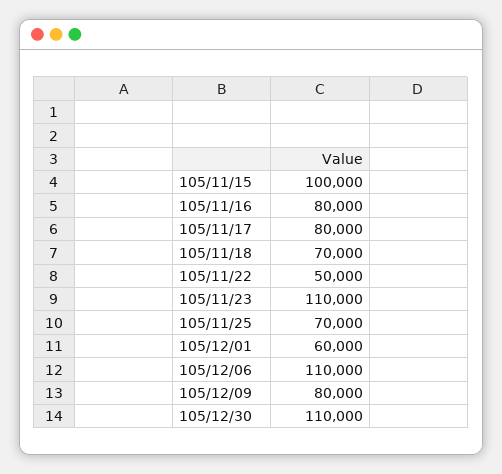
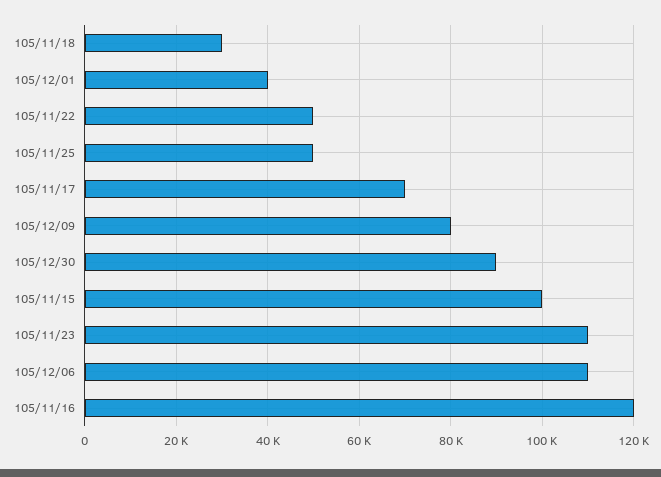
  {
    "105/11/15": 100000,
-   "105/11/16": 80000,
+   "105/11/16": 120000,
-   "105/11/17": 80000,
+   "105/11/17": 70000,
-   "105/11/18": 70000,
+   "105/11/18": 30000,
    "105/11/22": 50000,
    "105/11/23": 110000,
-   "105/11/25": 70000,
+   "105/11/25": 50000,
-   "105/12/01": 60000,
+   "105/12/01": 40000,
    "105/12/06": 110000,
    "105/12/09": 80000,
-   "105/12/30": 110000
+   "105/12/30": 90000
  }

